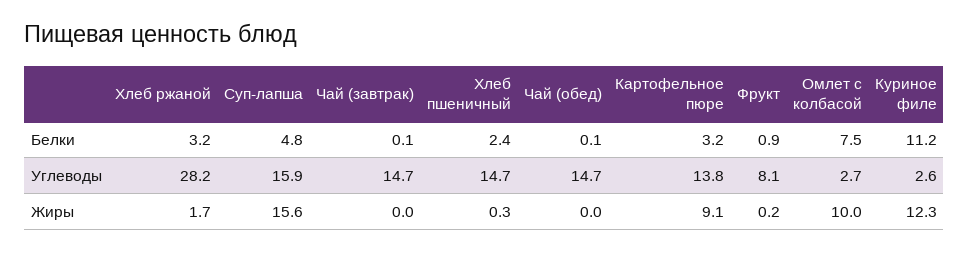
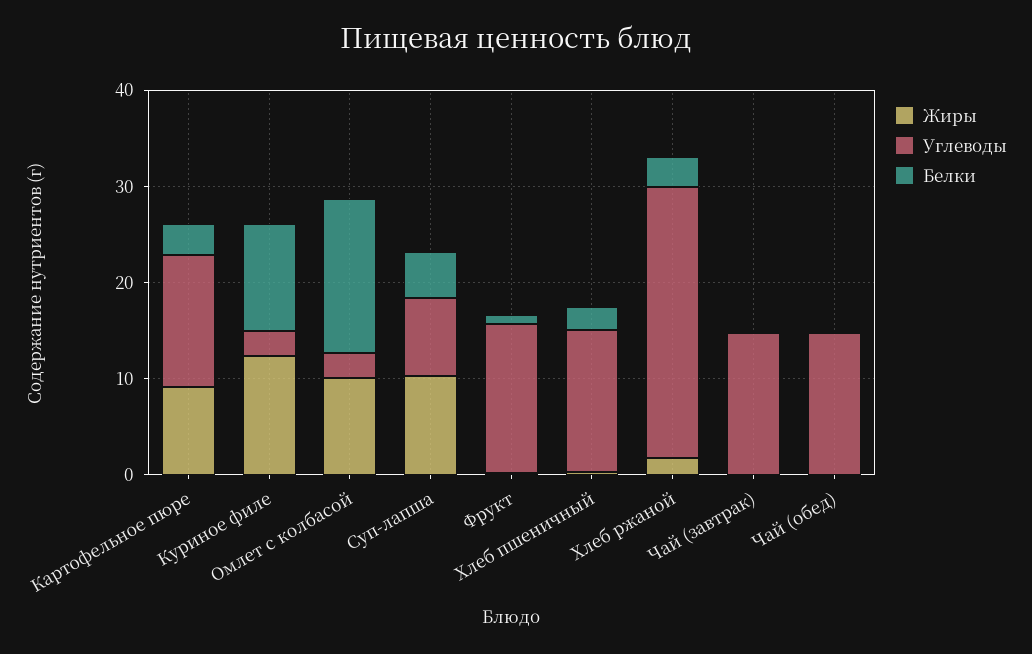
  {
    "Белки": {
      "Хлеб ржаной": 3.2,
      "Суп-лапша": 4.8,
      "Чай (завтрак)": 0.1,
      "Хлеб пшеничный": 2.4,
      "Чай (обед)": 0.1,
      "Картофельное пюре": 3.2,
      "Фрукт": 0.9,
-     "Омлет с колбасой": 7.5,
+     "Омлет с колбасой": 16,
      "Куриное филе": 11.2
    },
    "Углеводы": {
      "Хлеб ржаной": 28.2,
-     "Суп-лапша": 15.9,
+     "Суп-лапша": 8,
      "Чай (завтрак)": 14.7,
      "Хлеб пшеничный": 14.7,
      "Чай (обед)": 14.7,
      "Картофельное пюре": 13.8,
-     "Фрукт": 8.1,
+     "Фрукт": 16,
      "Омлет с колбасой": 2.7,
      "Куриное филе": 2.6
    },
    "Жиры": {
      "Хлеб ржаной": 1.7,
-     "Суп-лапша": 15.6,
+     "Суп-лапша": 10,
      "Чай (завтрак)": 0,
      "Хлеб пшеничный": 0.3,
      "Чай (обед)": 0,
      "Картофельное пюре": 9.1,
      "Фрукт": 0.2,
      "Омлет с колбасой": 10,
      "Куриное филе": 12.3
    }
  }

